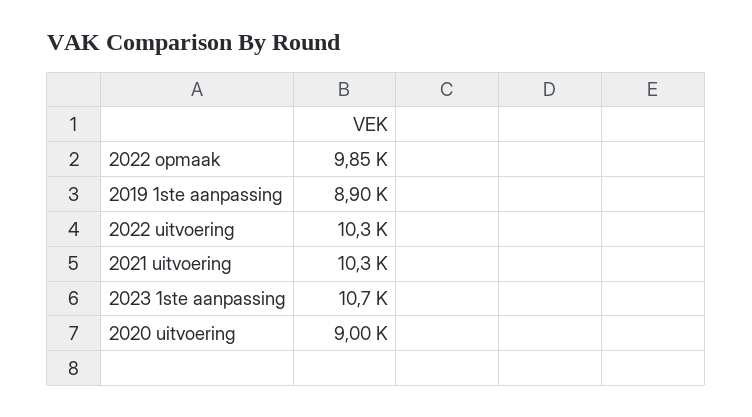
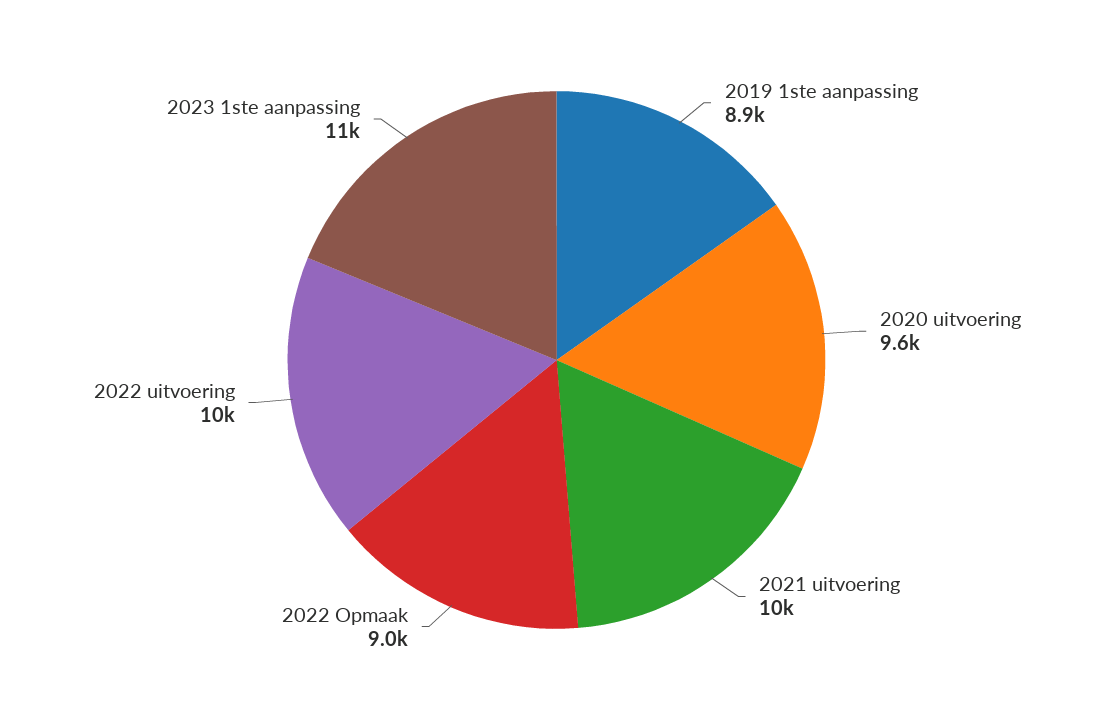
  {
-   "2022 opmaak": 9850,
+   "2022 opmaak": 9000,
    "2019 1ste aanpassing": 8900,
    "2022 uitvoering": 10300,
    "2021 uitvoering": 10300,
    "2023 1ste aanpassing": 10700,
-   "2020 uitvoering": 9000
+   "2020 uitvoering": 9600
  }

